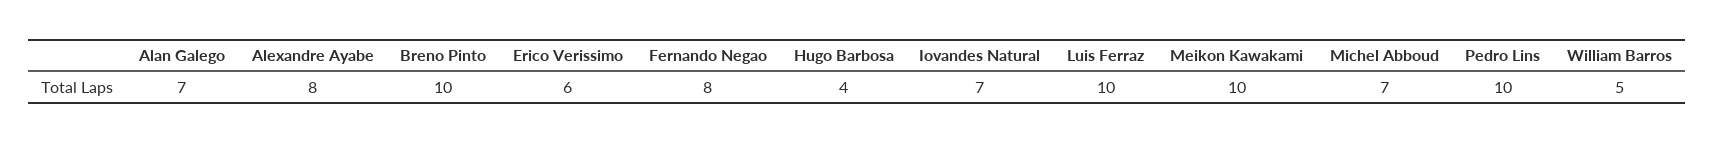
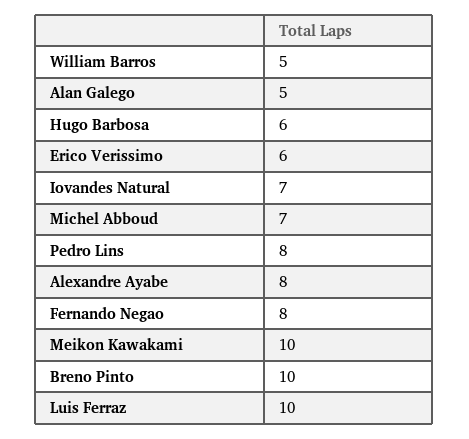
  {
-   "Alan Galego": 7,
+   "Alan Galego": 5,
    "Alexandre Ayabe": 8,
    "Breno Pinto": 10,
    "Erico Verissimo": 6,
    "Fernando Negao": 8,
-   "Hugo Barbosa": 4,
+   "Hugo Barbosa": 6,
    "Iovandes Natural": 7,
    "Luis Ferraz": 10,
    "Meikon Kawakami": 10,
    "Michel Abboud": 7,
-   "Pedro Lins": 10,
+   "Pedro Lins": 8,
    "William Barros": 5
  }

